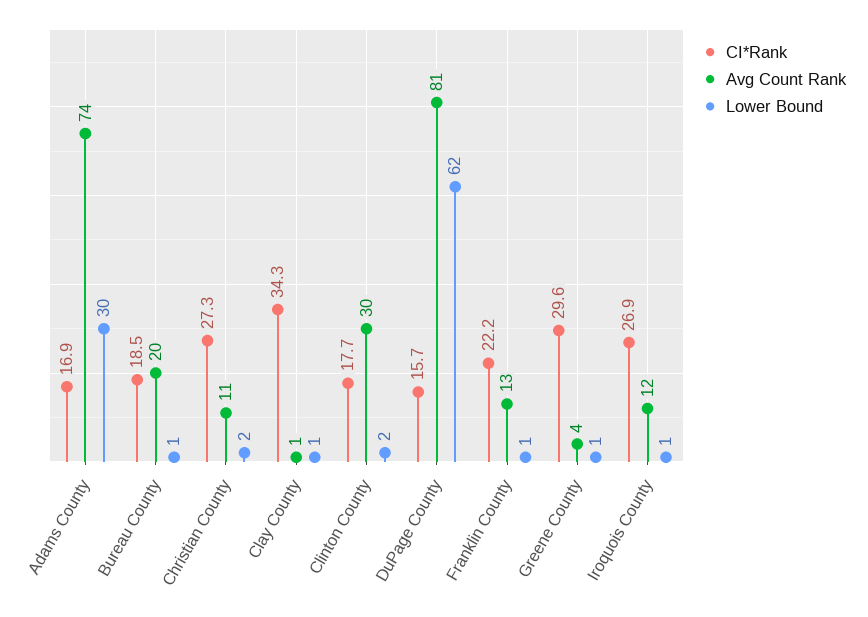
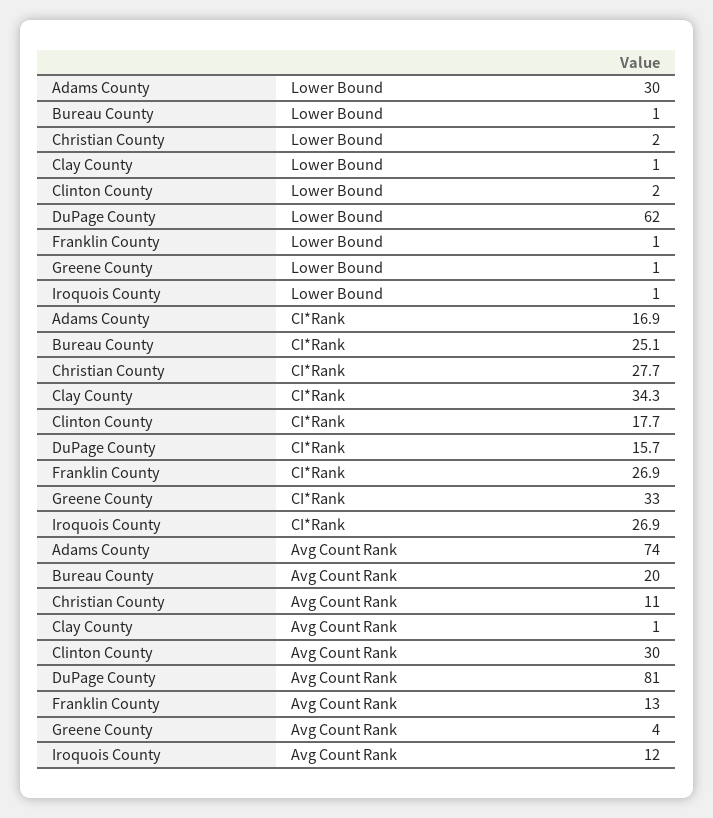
  {
    "CI*Rank": {
      "Adams County": 16.9,
-     "Bureau County": 18.5,
+     "Bureau County": 25.1,
-     "Christian County": 27.3,
+     "Christian County": 27.7,
      "Clay County": 34.3,
      "Clinton County": 17.7,
      "DuPage County": 15.7,
-     "Franklin County": 22.2,
+     "Franklin County": 26.9,
-     "Greene County": 29.6,
+     "Greene County": 33,
      "Iroquois County": 26.9
    },
    "Avg Count Rank": {
      "Adams County": 74,
      "Bureau County": 20,
      "Christian County": 11,
      "Clay County": 1,
      "Clinton County": 30,
      "DuPage County": 81,
      "Franklin County": 13,
      "Greene County": 4,
      "Iroquois County": 12
    },
    "Lower Bound": {
      "Adams County": 30,
      "Bureau County": 1,
      "Christian County": 2,
      "Clay County": 1,
      "Clinton County": 2,
      "DuPage County": 62,
      "Franklin County": 1,
      "Greene County": 1,
      "Iroquois County": 1
    }
  }

